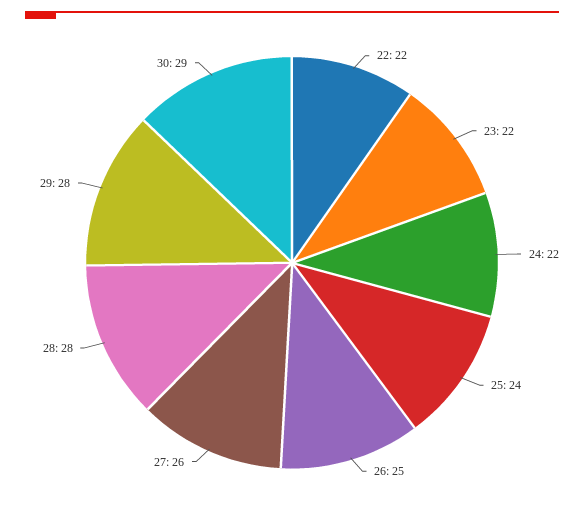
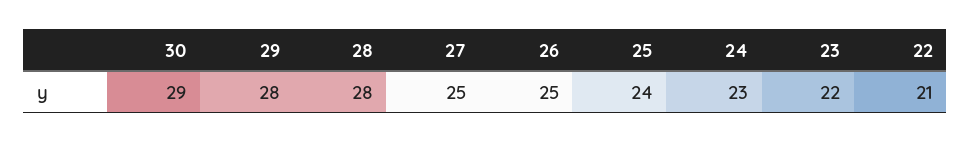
  {
-   "22": 22,
+   "22": 21,
    "23": 22,
-   "24": 22,
+   "24": 23,
    "25": 24,
    "26": 25,
-   "27": 26,
+   "27": 25,
    "28": 28,
    "29": 28,
    "30": 29
  }

